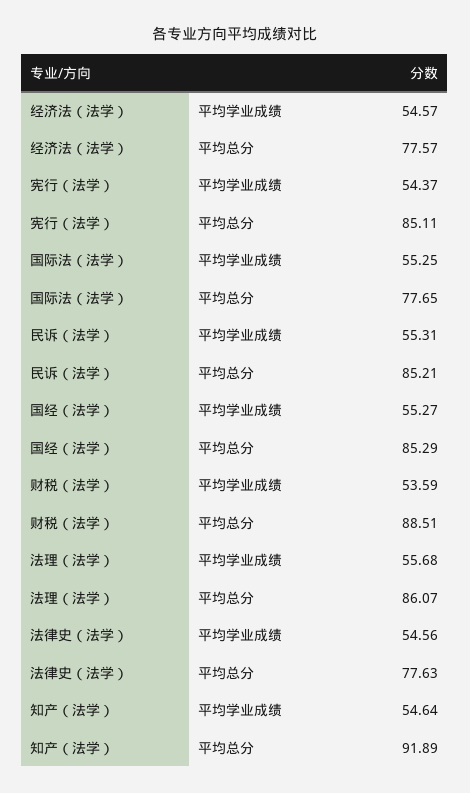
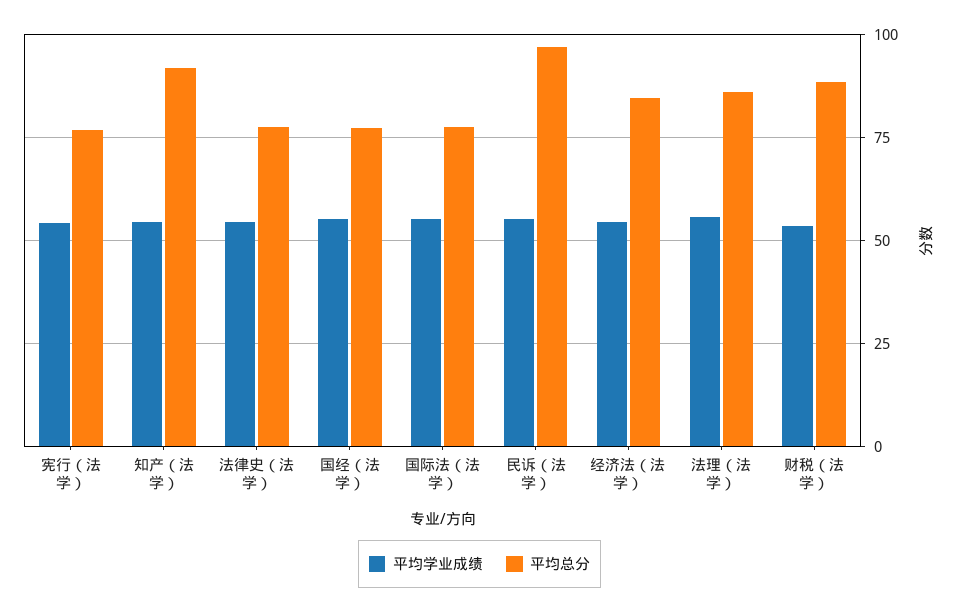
  {
    "平均学业成绩": {
      "经济法（法学）": 54.57,
      "宪行（法学）": 54.37,
      "国际法（法学）": 55.25,
      "民诉（法学）": 55.31,
      "国经（法学）": 55.27,
      "财税（法学）": 53.59,
      "法理（法学）": 55.68,
      "法律史（法学）": 54.56,
      "知产（法学）": 54.64
    },
    "平均总分": {
-     "经济法（法学）": 77.57,
+     "经济法（法学）": 85,
-     "宪行（法学）": 85.11,
+     "宪行（法学）": 77.5,
      "国际法（法学）": 77.65,
-     "民诉（法学）": 85.21,
+     "民诉（法学）": 97.5,
-     "国经（法学）": 85.29,
+     "国经（法学）": 77.5,
      "财税（法学）": 88.51,
      "法理（法学）": 86.07,
      "法律史（法学）": 77.63,
      "知产（法学）": 91.89
    }
  }

